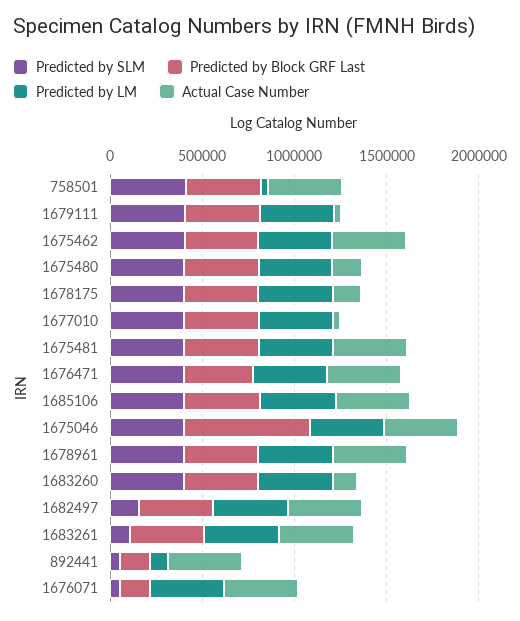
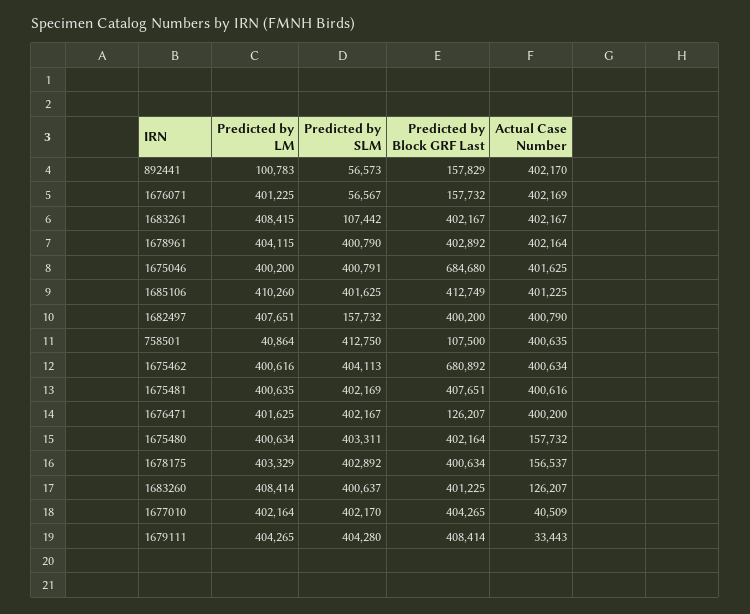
  {
    "Predicted by SLM": {
      "758501": 412750,
      "1679111": 404280,
      "1675462": 404113,
      "1675480": 403311,
      "1678175": 402892,
      "1677010": 402170,
      "1675481": 402169,
      "1676471": 402167,
      "1685106": 401625,
      "1675046": 400791,
      "1678961": 400790,
      "1683260": 400637,
      "1682497": 157732,
      "1683261": 107442,
      "892441": 56573,
      "1676071": 56567
    },
    "Predicted by Block GRF Last": {
-     "758501": 400000,
+     "758501": 107500,
      "1679111": 408414,
-     "1675462": 400000,
+     "1675462": 680892,
      "1675480": 402164,
      "1678175": 400634,
      "1677010": 404265,
      "1675481": 407651,
-     "1676471": 400000,
+     "1676471": 126207,
      "1685106": 412749,
      "1675046": 684680,
      "1678961": 402892,
      "1683260": 401225,
      "1682497": 400200,
      "1683261": 402167,
      "892441": 157829,
      "1676071": 157732
    },
    "Predicted by LM": {
      "758501": 40864,
      "1679111": 404265,
      "1675462": 400616,
      "1675480": 400634,
      "1678175": 403329,
      "1677010": 402164,
      "1675481": 400635,
      "1676471": 401625,
      "1685106": 410260,
      "1675046": 400200,
      "1678961": 404115,
      "1683260": 408414,
      "1682497": 407651,
      "1683261": 408415,
      "892441": 100783,
      "1676071": 401225
    },
    "Actual Case Number": {
      "758501": 400635,
      "1679111": 33443,
      "1675462": 400634,
      "1675480": 157732,
      "1678175": 156537,
      "1677010": 40509,
      "1675481": 400616,
      "1676471": 400200,
      "1685106": 401225,
      "1675046": 401625,
      "1678961": 402164,
      "1683260": 126207,
      "1682497": 400790,
      "1683261": 402167,
      "892441": 402170,
      "1676071": 402169
    }
  }

